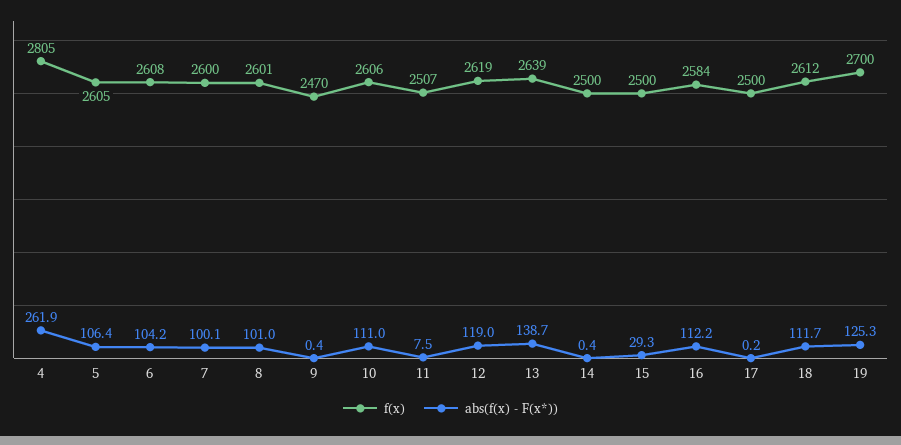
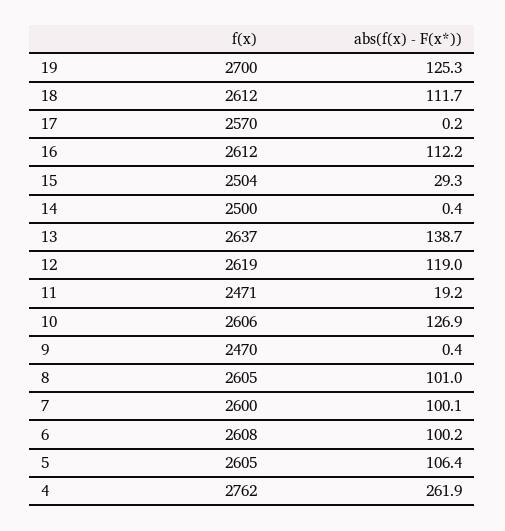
  {
    "f(x)": {
-     "4": 2805,
+     "4": 2762,
      "5": 2605,
      "6": 2608,
      "7": 2600,
-     "8": 2601,
+     "8": 2605,
      "9": 2470,
      "10": 2606,
-     "11": 2507,
+     "11": 2471,
      "12": 2619,
-     "13": 2639,
+     "13": 2637,
      "14": 2500,
-     "15": 2500,
+     "15": 2504,
-     "16": 2584,
+     "16": 2612,
-     "17": 2500,
+     "17": 2570,
      "18": 2612,
      "19": 2700
    },
    "abs(f(x) - F(x*))": {
      "4": 261.9,
      "5": 106.4,
-     "6": 104.2,
+     "6": 100.2,
      "7": 100.1,
      "8": 101,
      "9": 0.4,
-     "10": 111,
+     "10": 126.9,
-     "11": 7.5,
+     "11": 19.2,
      "12": 119,
      "13": 138.7,
      "14": 0.4,
      "15": 29.3,
      "16": 112.2,
      "17": 0.2,
      "18": 111.7,
      "19": 125.3
    }
  }

